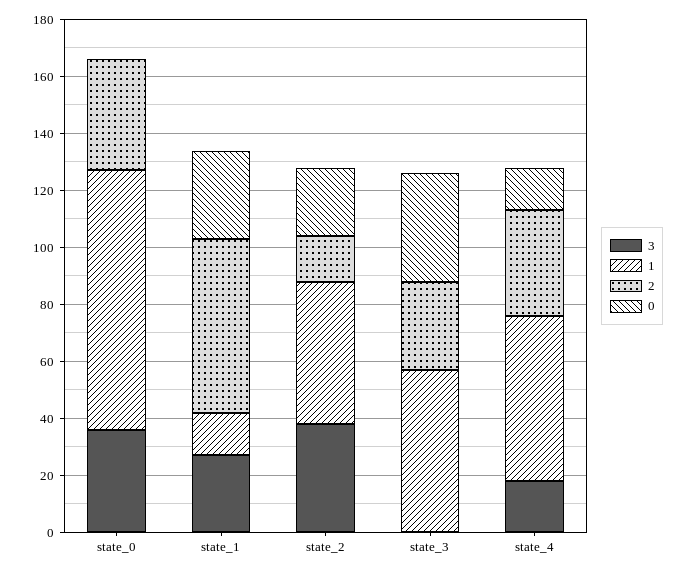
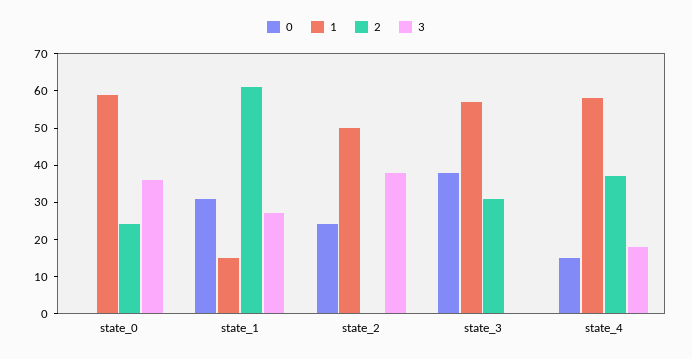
  {
    "3": {
      "state_0": 35,
      "state_1": 25,
      "state_2": 40,
      "state_3": 0,
      "state_4": 20
    },
    "1": {
-     "state_0": 90,
+     "state_0": 60,
      "state_1": 15,
      "state_2": 50,
      "state_3": 55,
      "state_4": 60
    },
    "2": {
-     "state_0": 40,
+     "state_0": 25,
      "state_1": 60,
-     "state_2": 15,
+     "state_2": 0,
      "state_3": 30,
      "state_4": 35
    },
    "0": {
      "state_0": 0,
      "state_1": 30,
      "state_2": 25,
      "state_3": 40,
      "state_4": 15
    }
  }

